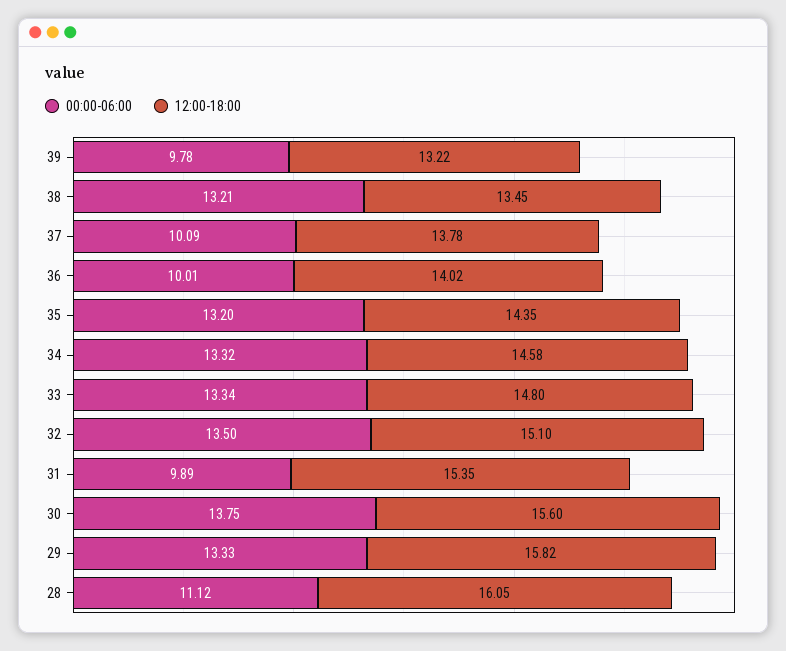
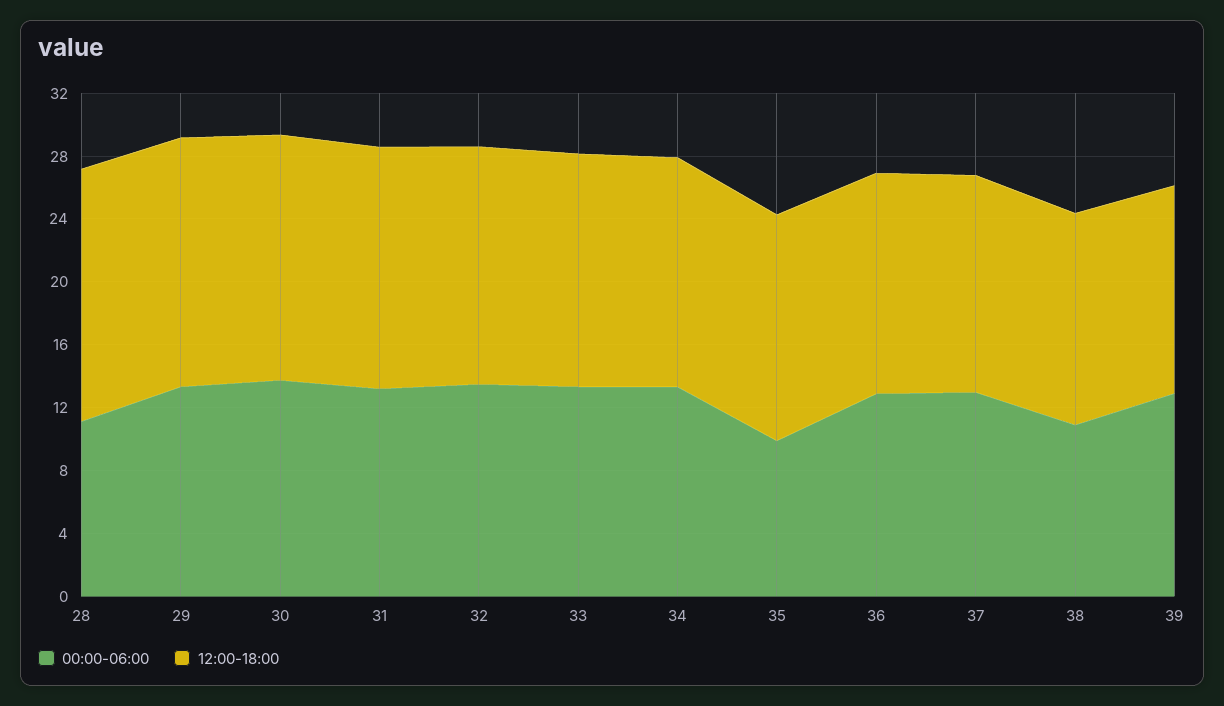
  {
    "00:00-06:00": {
-     "39": 9.78,
+     "39": 13,
-     "38": 13.21,
+     "38": 11,
-     "37": 10.09,
+     "37": 13,
-     "36": 10.01,
+     "36": 13,
-     "35": 13.2,
+     "35": 10,
      "34": 13.32,
      "33": 13.34,
      "32": 13.5,
-     "31": 9.89,
+     "31": 13,
      "30": 13.75,
      "29": 13.33,
      "28": 11.12
    },
    "12:00-18:00": {
      "39": 13.22,
      "38": 13.45,
      "37": 13.78,
      "36": 14.02,
      "35": 14.35,
      "34": 14.58,
      "33": 14.8,
      "32": 15.1,
      "31": 15.35,
      "30": 15.6,
      "29": 15.82,
      "28": 16.05
    }
  }

